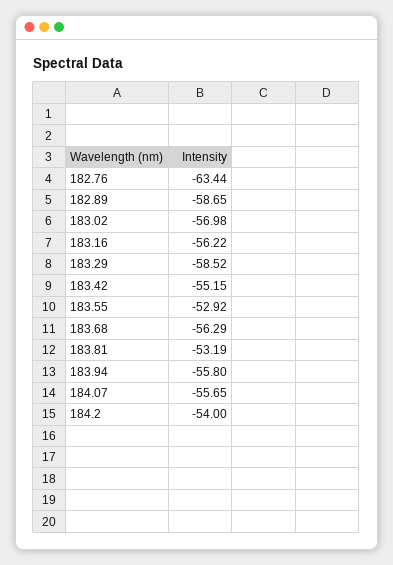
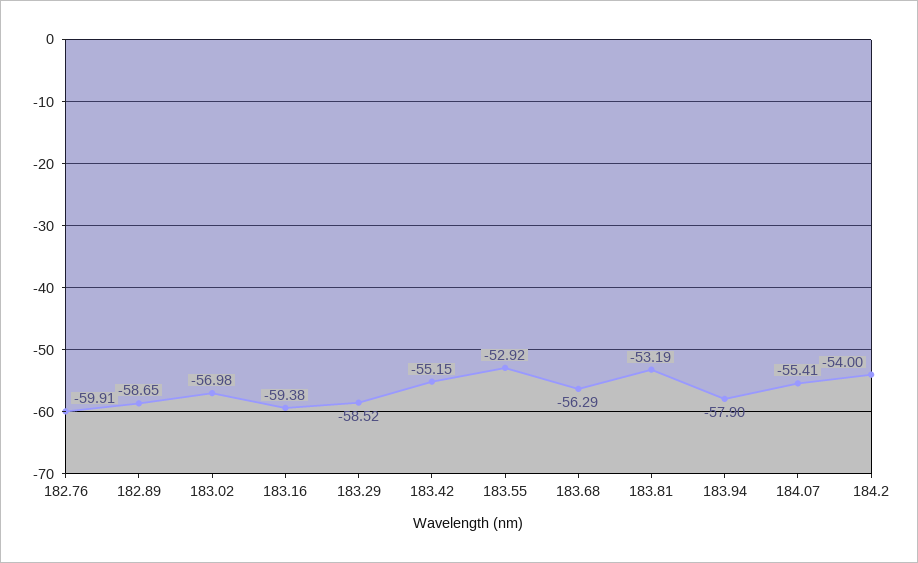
  {
-   "182.76": -63.44,
+   "182.76": -59.91,
    "182.89": -58.65,
    "183.02": -56.98,
-   "183.16": -56.22,
+   "183.16": -59.38,
    "183.29": -58.52,
    "183.42": -55.15,
    "183.55": -52.92,
    "183.68": -56.29,
    "183.81": -53.19,
-   "183.94": -55.8,
+   "183.94": -57.9,
-   "184.07": -55.65,
+   "184.07": -55.41,
    "184.2": -54
  }

